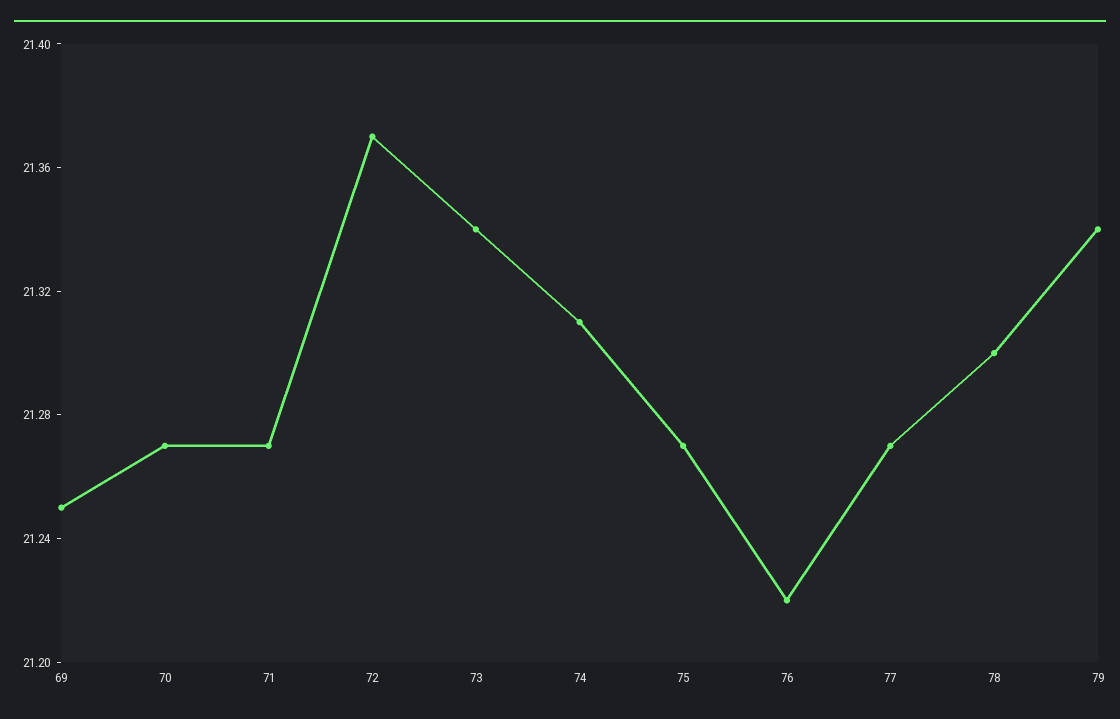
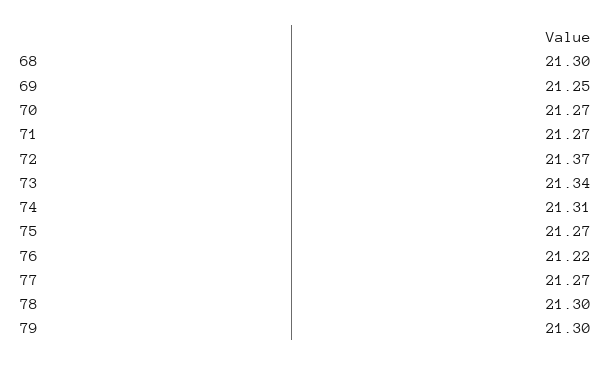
  {
    "69": 21.25,
    "70": 21.27,
    "71": 21.27,
    "72": 21.37,
    "73": 21.34,
    "74": 21.31,
    "75": 21.27,
    "76": 21.22,
    "77": 21.27,
    "78": 21.3,
-   "79": 21.34
+   "79": 21.3,
+   "68": 21.3
  }

